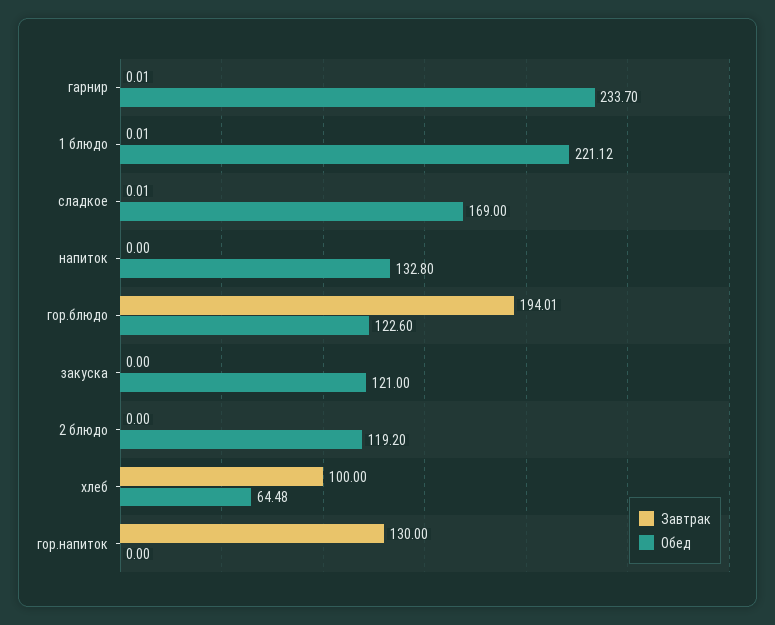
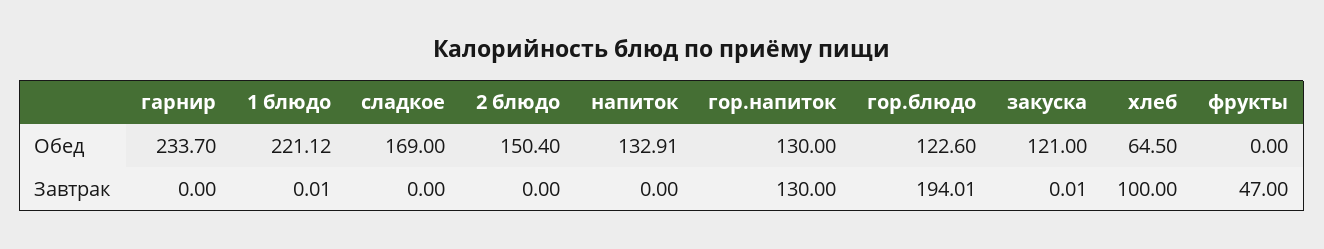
  {
    "Завтрак": {
-     "гарнир": 0.01,
+     "гарнир": 0,
      "1 блюдо": 0.01,
-     "сладкое": 0.01,
+     "сладкое": 0,
      "напиток": 0,
      "гор.блюдо": 194.01,
-     "закуска": 0,
+     "закуска": 0.01,
      "2 блюдо": 0,
      "хлеб": 100,
-     "гор.напиток": 130
+     "гор.напиток": 130,
+     "фрукты": 47
    },
    "Обед": {
      "гарнир": 233.7,
      "1 блюдо": 221.12,
      "сладкое": 169,
-     "напиток": 132.8,
+     "напиток": 132.91,
      "гор.блюдо": 122.6,
      "закуска": 121,
-     "2 блюдо": 119.2,
+     "2 блюдо": 150.4,
-     "хлеб": 64.48,
+     "хлеб": 64.5,
-     "гор.напиток": 0
+     "гор.напиток": 130,
+     "фрукты": 0
    }
  }

